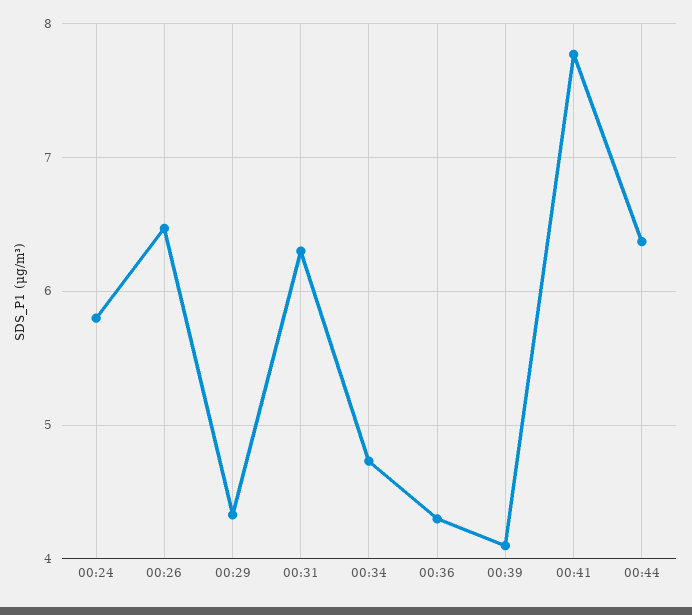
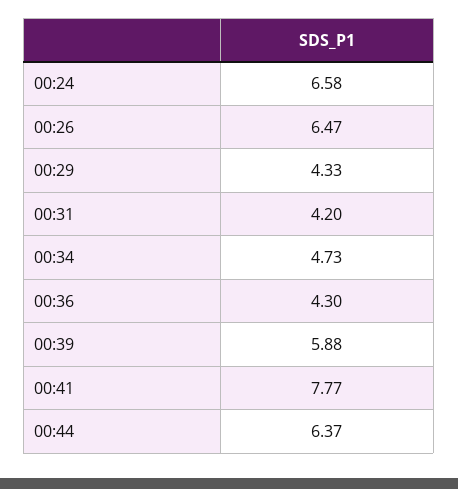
  {
-   "00:24": 5.8,
+   "00:24": 6.58,
    "00:26": 6.47,
    "00:29": 4.33,
-   "00:31": 6.3,
+   "00:31": 4.2,
    "00:34": 4.73,
    "00:36": 4.3,
-   "00:39": 4.1,
+   "00:39": 5.88,
    "00:41": 7.77,
    "00:44": 6.37
  }

